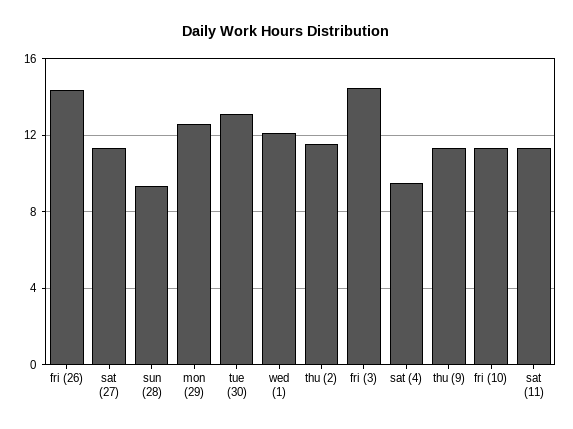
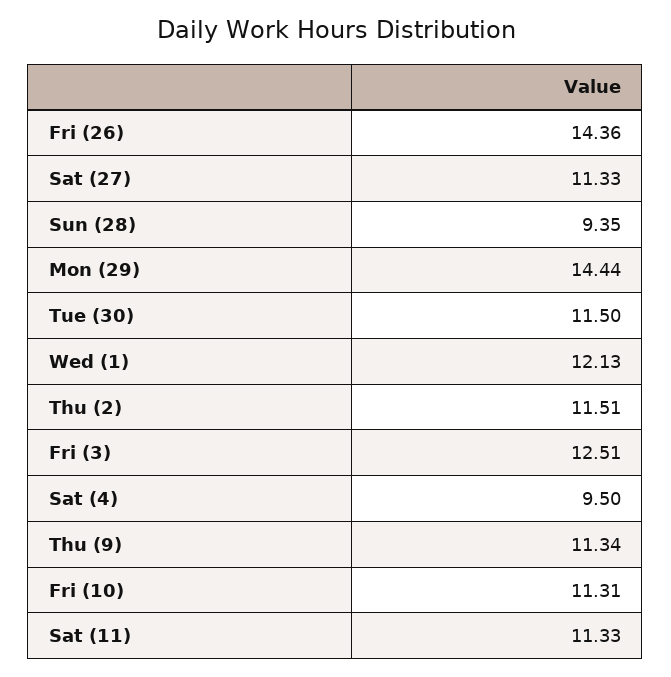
  {
    "fri (26)": 14.36,
    "sat (27)": 11.33,
    "sun (28)": 9.35,
-   "mon (29)": 12.5,
+   "mon (29)": 14.44,
-   "tue (30)": 13,
+   "tue (30)": 11.5,
    "wed (1)": 12.13,
    "thu (2)": 11.51,
-   "fri (3)": 14.5,
+   "fri (3)": 12.51,
    "sat (4)": 9.5,
    "thu (9)": 11.34,
    "fri (10)": 11.31,
    "sat (11)": 11.33
  }

